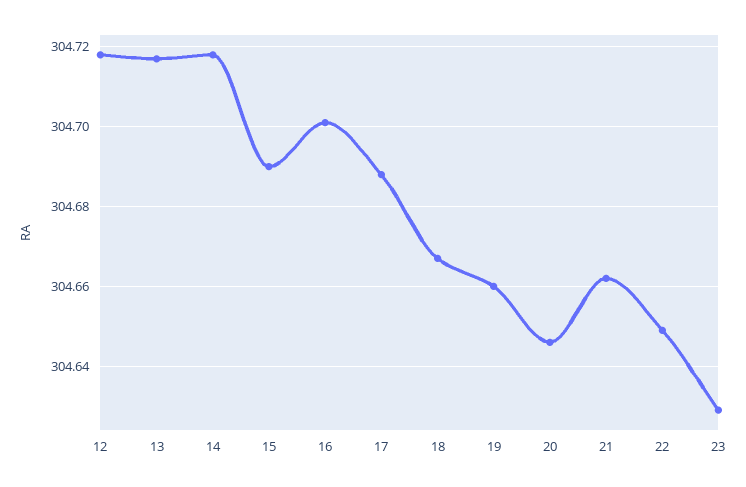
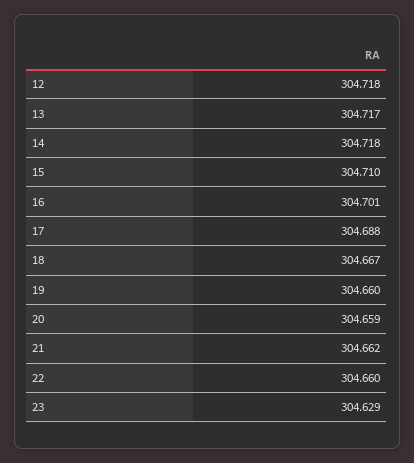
  {
    "12": 304.718,
    "13": 304.717,
    "14": 304.718,
-   "15": 304.69,
+   "15": 304.71,
    "16": 304.701,
    "17": 304.688,
    "18": 304.667,
    "19": 304.66,
-   "20": 304.645,
+   "20": 304.659,
    "21": 304.662,
-   "22": 304.65,
+   "22": 304.66,
    "23": 304.629
  }

